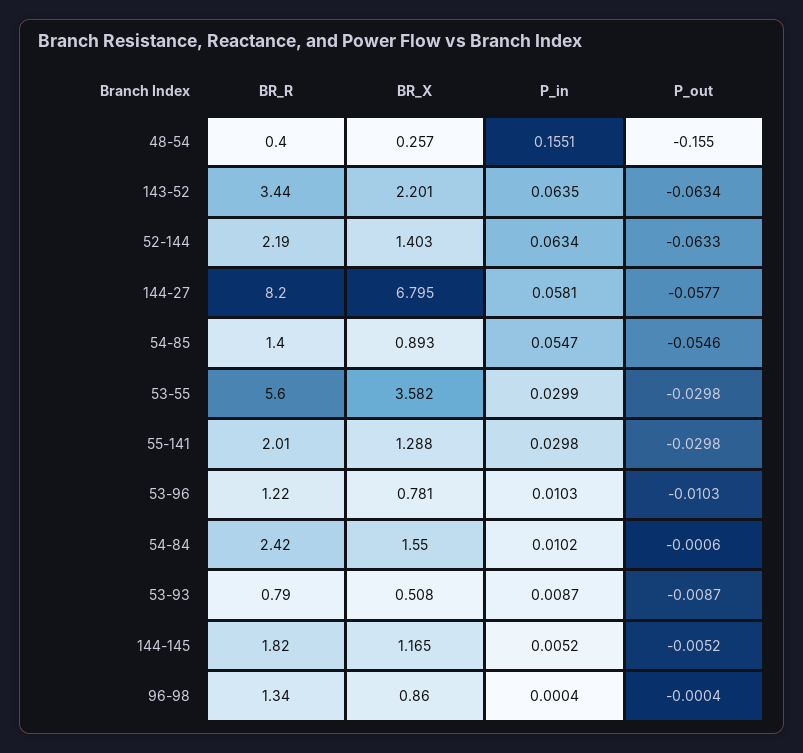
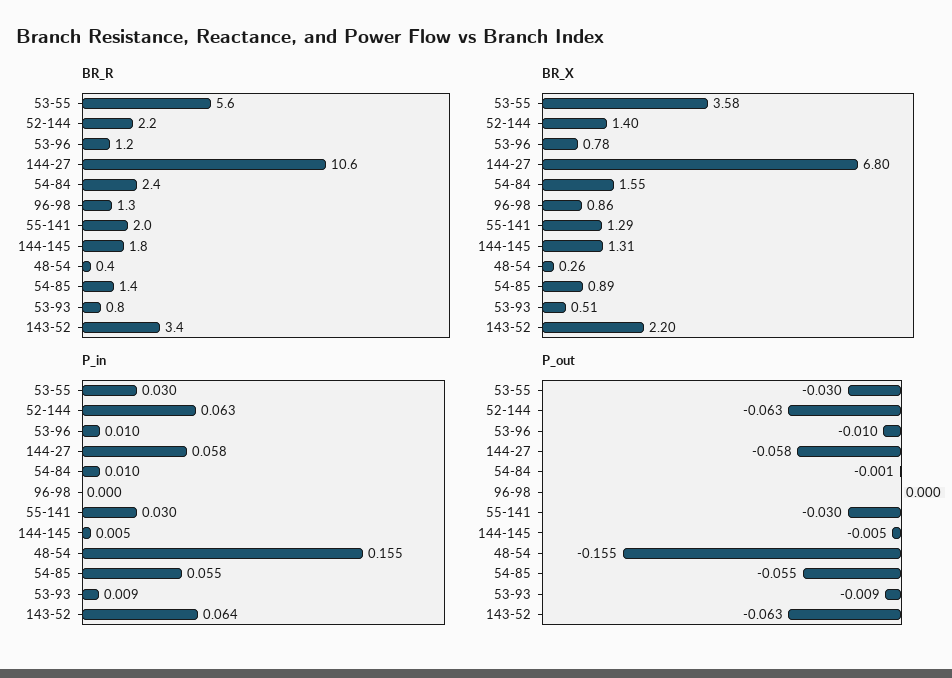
  {
    "BR_R": {
      "48-54": 0.4,
      "143-52": 3.44,
      "52-144": 2.19,
-     "144-27": 8.2,
+     "144-27": 10.6,
      "54-85": 1.4,
      "53-55": 5.6,
      "55-141": 2.01,
      "53-96": 1.22,
      "54-84": 2.42,
      "53-93": 0.79,
      "144-145": 1.82,
      "96-98": 1.34
    },
    "BR_X": {
      "48-54": 0.257,
      "143-52": 2.201,
      "52-144": 1.403,
      "144-27": 6.795,
      "54-85": 0.893,
      "53-55": 3.582,
      "55-141": 1.288,
      "53-96": 0.781,
      "54-84": 1.55,
      "53-93": 0.508,
-     "144-145": 1.165,
+     "144-145": 1.31,
      "96-98": 0.86
    },
    "P_in": {
      "48-54": 0.1551,
      "143-52": 0.0635,
      "52-144": 0.0634,
      "144-27": 0.0581,
      "54-85": 0.0547,
      "53-55": 0.0299,
      "55-141": 0.0298,
      "53-96": 0.0103,
      "54-84": 0.0102,
      "53-93": 0.0087,
      "144-145": 0.0052,
      "96-98": 0.0004
    },
    "P_out": {
      "48-54": -0.155,
      "143-52": -0.0634,
      "52-144": -0.0633,
      "144-27": -0.0577,
      "54-85": -0.0546,
      "53-55": -0.0298,
      "55-141": -0.0298,
      "53-96": -0.0103,
      "54-84": -0.0006,
      "53-93": -0.0087,
      "144-145": -0.0052,
      "96-98": -0.0004
    }
  }

